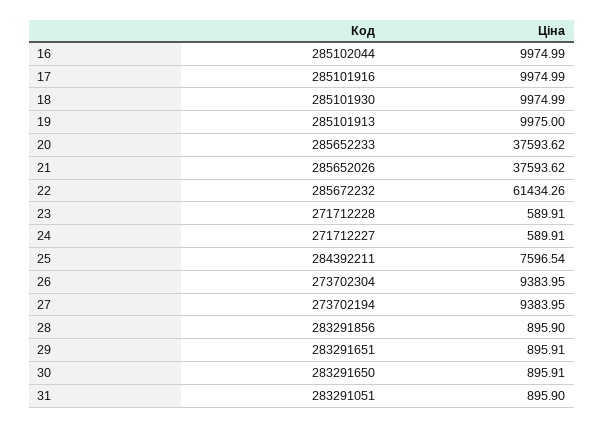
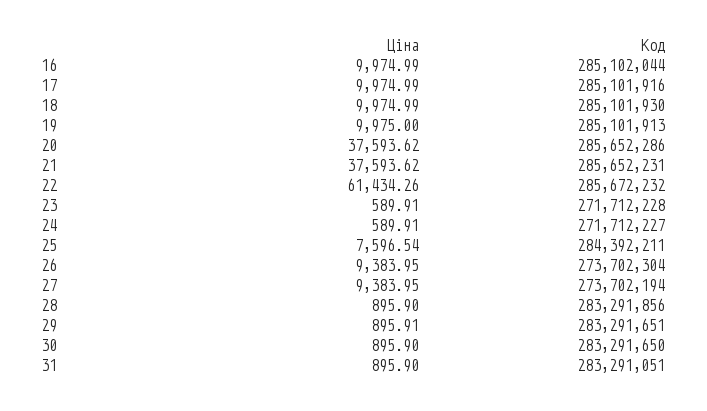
  {
    "Код": {
      "16": 285102044,
      "17": 285101916,
      "18": 285101930,
      "19": 285101913,
-     "20": 285652233,
+     "20": 285652286,
-     "21": 285652026,
+     "21": 285652231,
      "22": 285672232,
      "23": 271712228,
      "24": 271712227,
      "25": 284392211,
      "26": 273702304,
      "27": 273702194,
      "28": 283291856,
      "29": 283291651,
      "30": 283291650,
      "31": 283291051
    },
    "Ціна": {
      "16": 9974.99,
      "17": 9974.99,
      "18": 9974.99,
      "19": 9975,
      "20": 37593.62,
      "21": 37593.62,
      "22": 61434.26,
      "23": 589.91,
      "24": 589.91,
      "25": 7596.54,
      "26": 9383.95,
      "27": 9383.95,
      "28": 895.9,
      "29": 895.91,
-     "30": 895.91,
+     "30": 895.9,
      "31": 895.9
    }
  }

